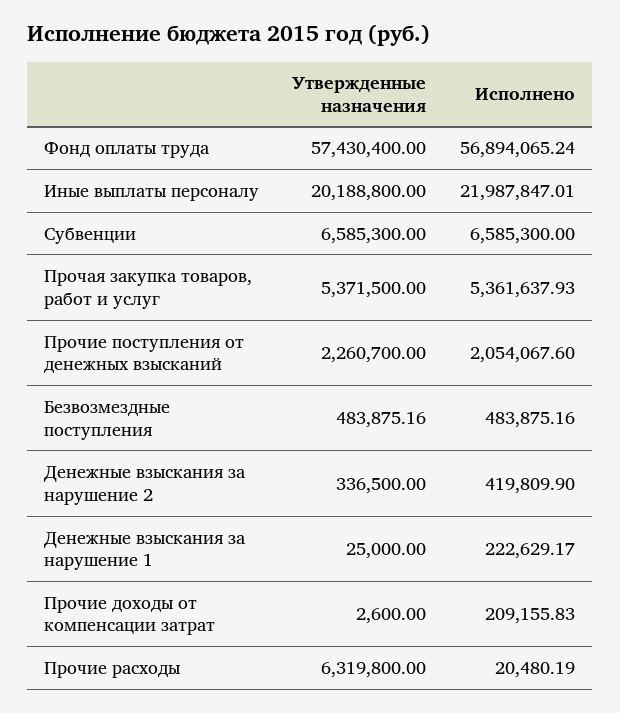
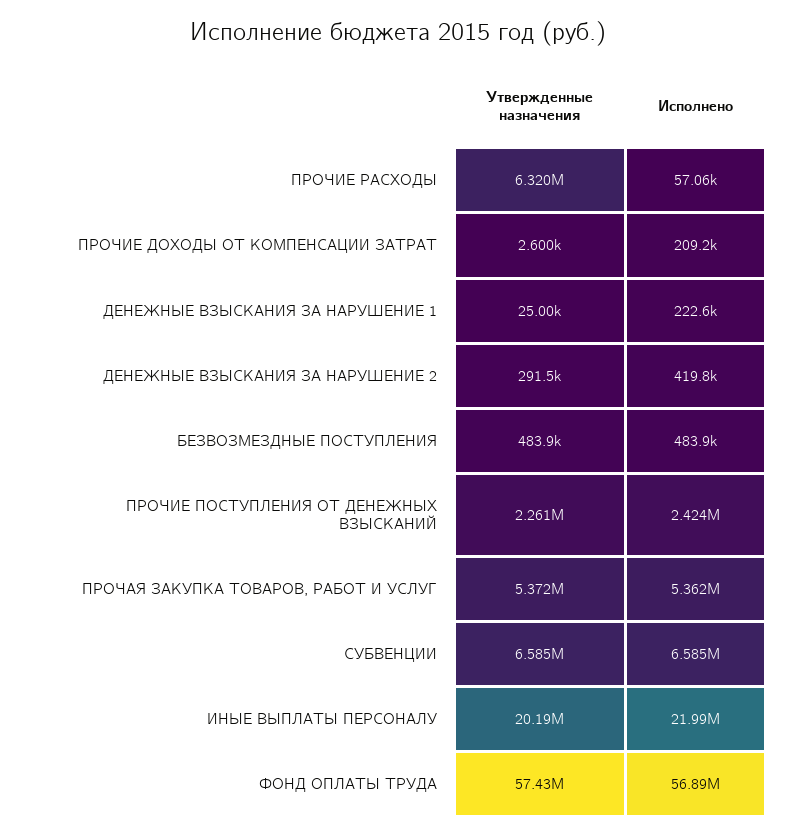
  {
    "Утвержденные назначения": {
      "Фонд оплаты труда": 57430400,
      "Иные выплаты персоналу": 20188800,
      "Субвенции": 6585300,
      "Прочая закупка товаров, работ и услуг": 5371500,
      "Прочие поступления от денежных взысканий": 2260700,
      "Безвозмездные поступления": 483875.16,
-     "Денежные взыскания за нарушение 2": 336500,
+     "Денежные взыскания за нарушение 2": 291500,
      "Денежные взыскания за нарушение 1": 25000,
      "Прочие доходы от компенсации затрат": 2600,
      "Прочие расходы": 6319800
    },
    "Исполнено": {
      "Фонд оплаты труда": 56894065.24,
      "Иные выплаты персоналу": 21987847.01,
      "Субвенции": 6585300,
      "Прочая закупка товаров, работ и услуг": 5361637.93,
-     "Прочие поступления от денежных взысканий": 2054067.6,
+     "Прочие поступления от денежных взысканий": 2424000,
      "Безвозмездные поступления": 483875.16,
      "Денежные взыскания за нарушение 2": 419809.9,
      "Денежные взыскания за нарушение 1": 222629.17,
      "Прочие доходы от компенсации затрат": 209155.83,
-     "Прочие расходы": 20480.19
+     "Прочие расходы": 57060
    }
  }

